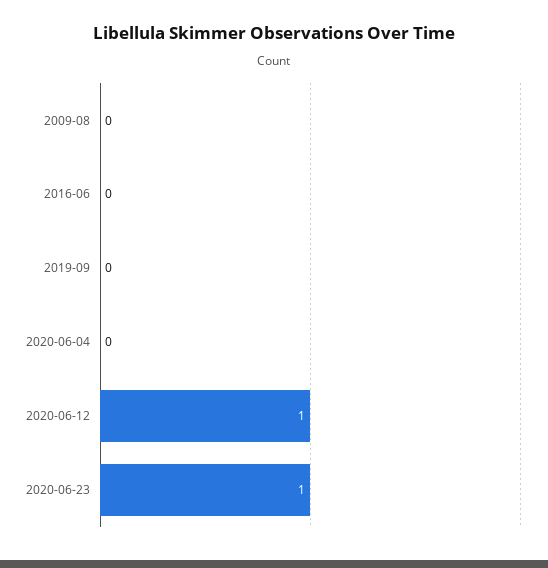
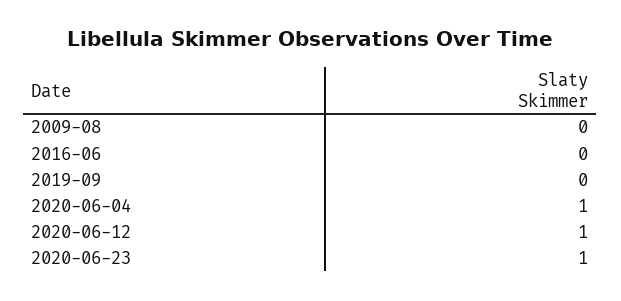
  {
    "2009-08": 0,
    "2016-06": 0,
    "2019-09": 0,
-   "2020-06-04": 0,
+   "2020-06-04": 1,
    "2020-06-12": 1,
    "2020-06-23": 1
  }

